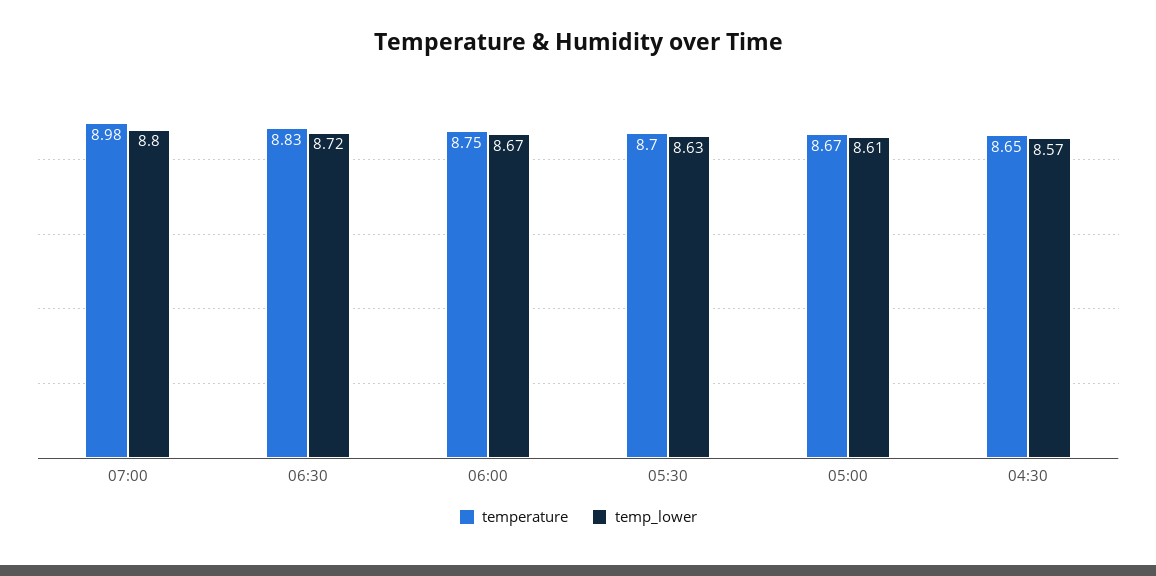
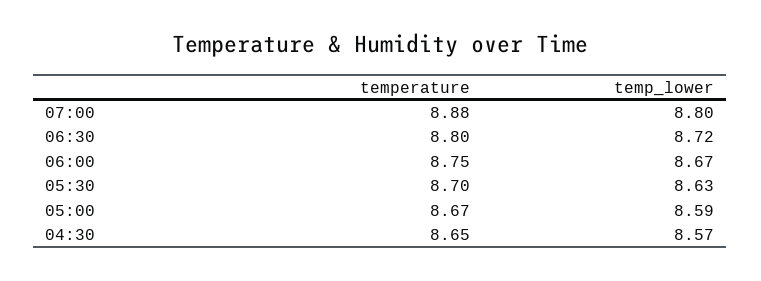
  {
    "temperature": {
-     "07:00": 8.98,
+     "07:00": 8.88,
-     "06:30": 8.83,
+     "06:30": 8.8,
      "06:00": 8.75,
      "05:30": 8.7,
      "05:00": 8.67,
      "04:30": 8.65
    },
    "temp_lower": {
      "07:00": 8.8,
      "06:30": 8.72,
      "06:00": 8.67,
      "05:30": 8.63,
-     "05:00": 8.61,
+     "05:00": 8.59,
      "04:30": 8.57
    }
  }

